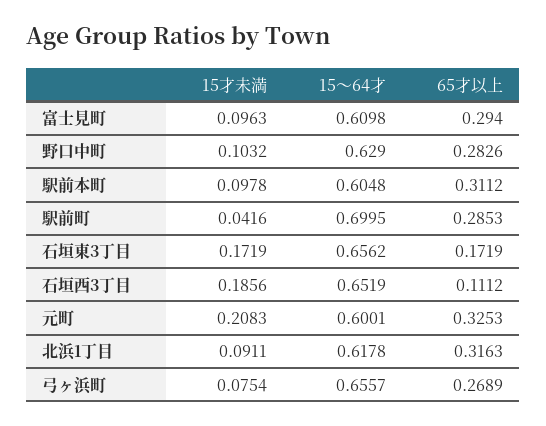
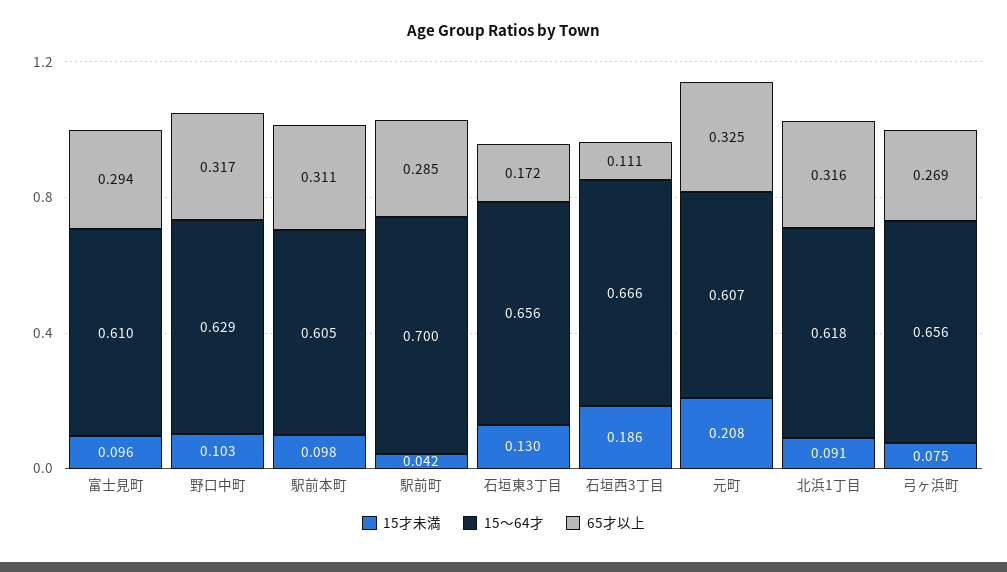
  {
    "15才未満": {
      "富士見町": 0.0963,
      "野口中町": 0.1032,
      "駅前本町": 0.0978,
      "駅前町": 0.0416,
-     "石垣東3丁目": 0.1719,
+     "石垣東3丁目": 0.13,
      "石垣西3丁目": 0.1856,
      "元町": 0.2083,
      "北浜1丁目": 0.0911,
      "弓ヶ浜町": 0.0754
    },
    "15～64才": {
      "富士見町": 0.6098,
      "野口中町": 0.629,
      "駅前本町": 0.6048,
      "駅前町": 0.6995,
      "石垣東3丁目": 0.6562,
-     "石垣西3丁目": 0.6519,
+     "石垣西3丁目": 0.666,
-     "元町": 0.6001,
+     "元町": 0.607,
      "北浜1丁目": 0.6178,
      "弓ヶ浜町": 0.6557
    },
    "65才以上": {
      "富士見町": 0.294,
-     "野口中町": 0.2826,
+     "野口中町": 0.317,
      "駅前本町": 0.3112,
      "駅前町": 0.2853,
      "石垣東3丁目": 0.1719,
      "石垣西3丁目": 0.1112,
      "元町": 0.3253,
      "北浜1丁目": 0.3163,
      "弓ヶ浜町": 0.2689
    }
  }

